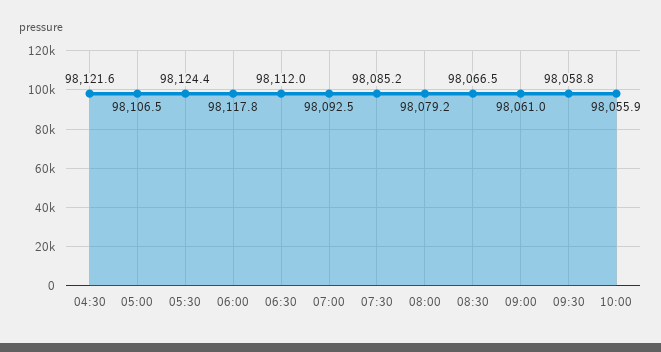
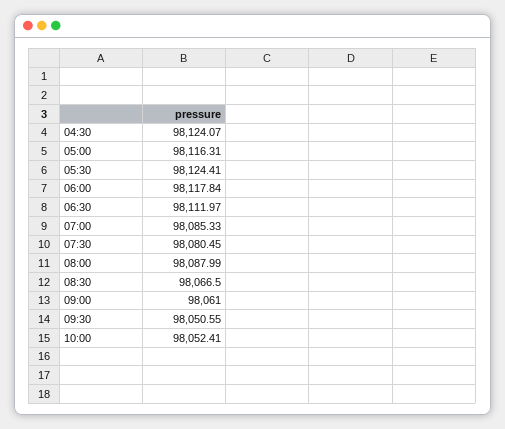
  {
-   "04:30": 98121.6,
+   "04:30": 98124.07,
-   "05:00": 98106.5,
+   "05:00": 98116.31,
    "05:30": 98124.41,
    "06:00": 98117.84,
    "06:30": 98111.97,
-   "07:00": 98092.5,
+   "07:00": 98085.33,
-   "07:30": 98085.2,
+   "07:30": 98080.45,
-   "08:00": 98079.2,
+   "08:00": 98087.99,
    "08:30": 98066.5,
    "09:00": 98061,
-   "09:30": 98058.8,
+   "09:30": 98050.55,
-   "10:00": 98055.9
+   "10:00": 98052.41
  }

